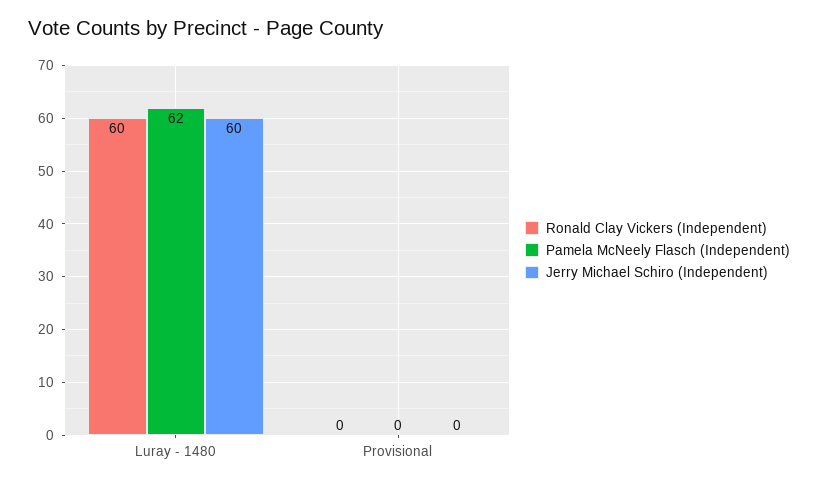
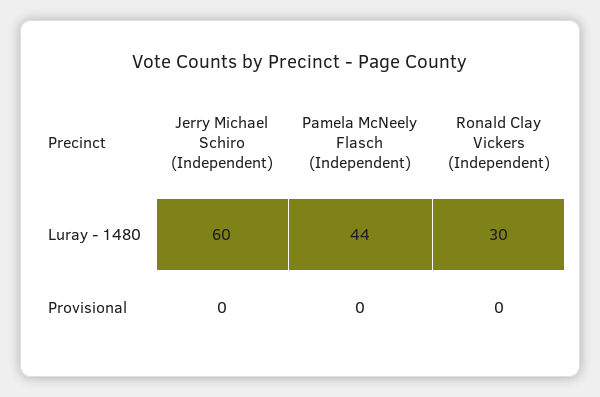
  {
    "Ronald Clay Vickers (Independent)": {
-     "Luray - 1480": 60,
+     "Luray - 1480": 30,
      "Provisional": 0
    },
    "Pamela McNeely Flasch (Independent)": {
-     "Luray - 1480": 62,
+     "Luray - 1480": 44,
      "Provisional": 0
    },
    "Jerry Michael Schiro (Independent)": {
      "Luray - 1480": 60,
      "Provisional": 0
    }
  }

